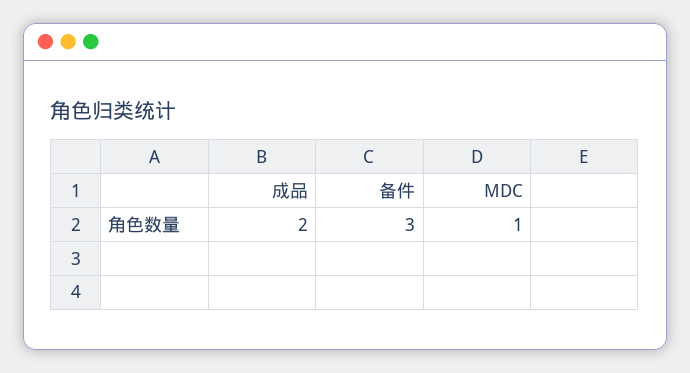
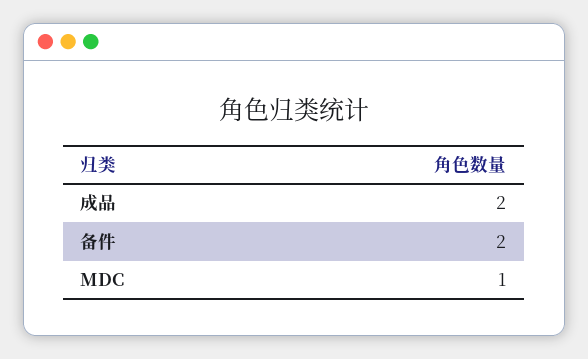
  {
    "成品": 2,
-   "备件": 3,
+   "备件": 2,
    "MDC": 1
  }

